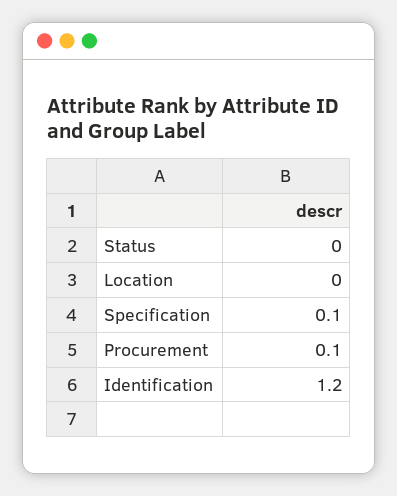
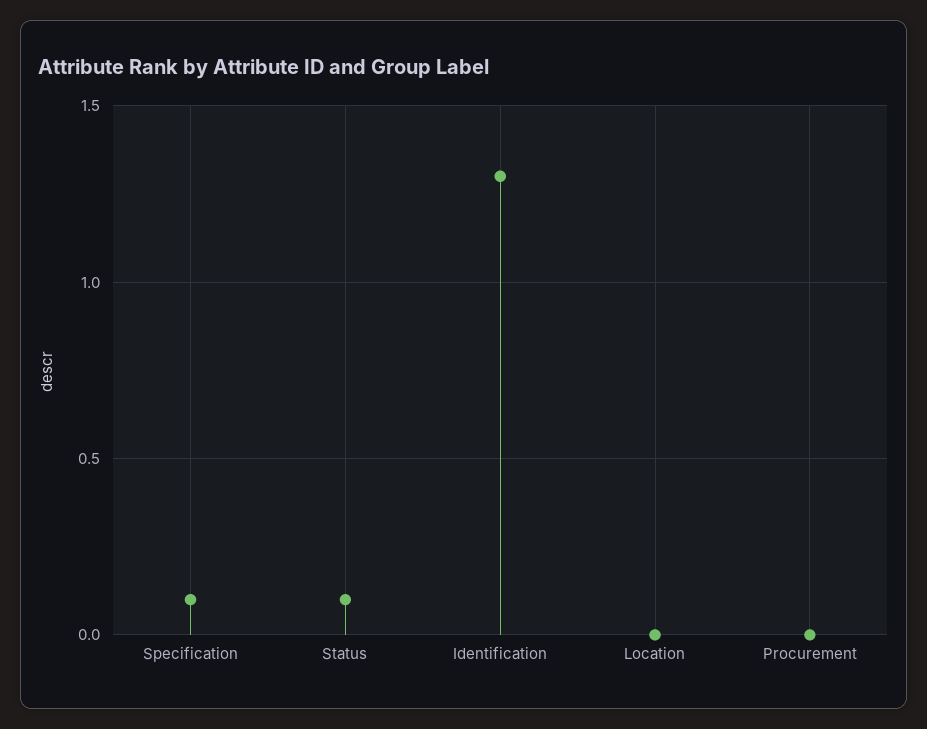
  {
-   "Status": 0,
+   "Status": 0.1,
    "Location": 0,
    "Specification": 0.1,
-   "Procurement": 0.1,
+   "Procurement": 0,
-   "Identification": 1.2
+   "Identification": 1.3
  }

